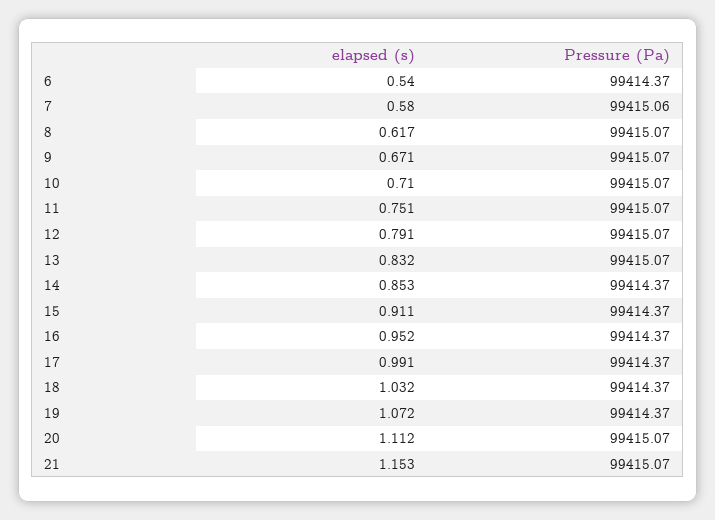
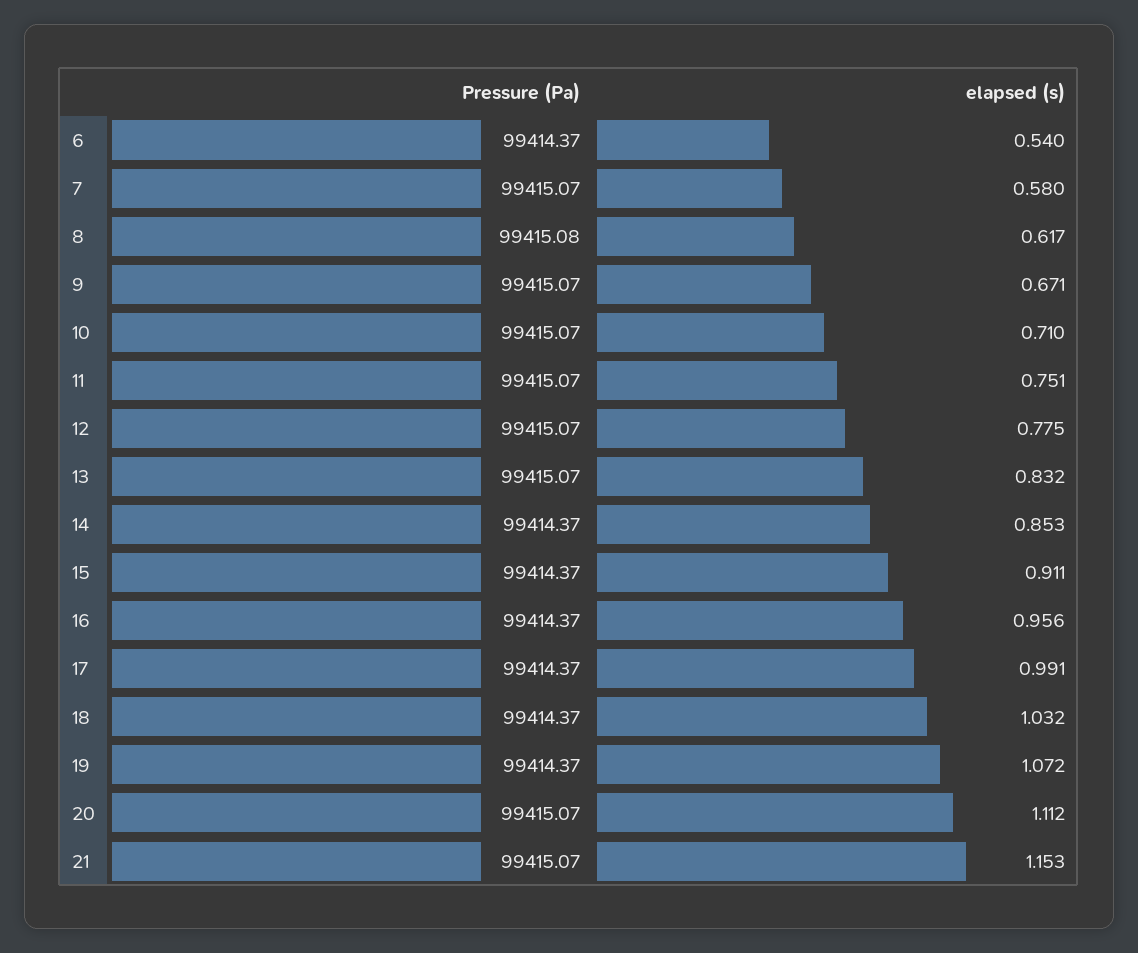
  {
    "elapsed (s)": {
      "6": 0.54,
      "7": 0.58,
      "8": 0.617,
      "9": 0.671,
      "10": 0.71,
      "11": 0.751,
-     "12": 0.791,
+     "12": 0.775,
      "13": 0.832,
      "14": 0.853,
      "15": 0.911,
-     "16": 0.952,
+     "16": 0.956,
      "17": 0.991,
      "18": 1.032,
      "19": 1.072,
      "20": 1.112,
      "21": 1.153
    },
    "Pressure (Pa)": {
      "6": 99414.37,
-     "7": 99415.06,
+     "7": 99415.07,
-     "8": 99415.07,
+     "8": 99415.08,
      "9": 99415.07,
      "10": 99415.07,
      "11": 99415.07,
      "12": 99415.07,
      "13": 99415.07,
      "14": 99414.37,
      "15": 99414.37,
      "16": 99414.37,
      "17": 99414.37,
      "18": 99414.37,
      "19": 99414.37,
      "20": 99415.07,
      "21": 99415.07
    }
  }

